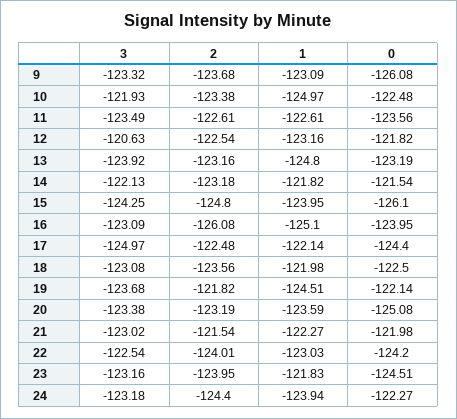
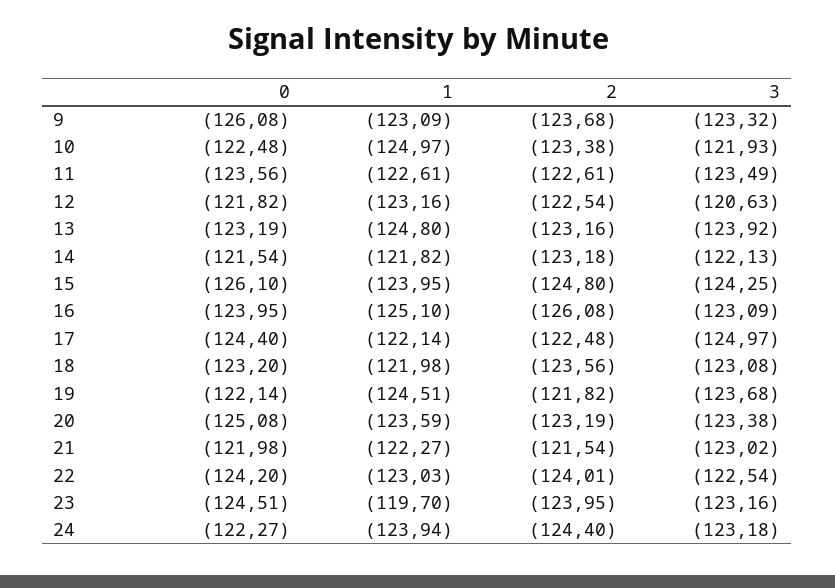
  {
    "3": {
      "9": -123.32,
      "10": -121.93,
      "11": -123.49,
      "12": -120.63,
      "13": -123.92,
      "14": -122.13,
      "15": -124.25,
      "16": -123.09,
      "17": -124.97,
      "18": -123.08,
      "19": -123.68,
      "20": -123.38,
      "21": -123.02,
      "22": -122.54,
      "23": -123.16,
      "24": -123.18
    },
    "2": {
      "9": -123.68,
      "10": -123.38,
      "11": -122.61,
      "12": -122.54,
      "13": -123.16,
      "14": -123.18,
      "15": -124.8,
      "16": -126.08,
      "17": -122.48,
      "18": -123.56,
      "19": -121.82,
      "20": -123.19,
      "21": -121.54,
      "22": -124.01,
      "23": -123.95,
      "24": -124.4
    },
    "1": {
      "9": -123.09,
      "10": -124.97,
      "11": -122.61,
      "12": -123.16,
      "13": -124.8,
      "14": -121.82,
      "15": -123.95,
      "16": -125.1,
      "17": -122.14,
      "18": -121.98,
      "19": -124.51,
      "20": -123.59,
      "21": -122.27,
      "22": -123.03,
-     "23": -121.83,
+     "23": -119.7,
      "24": -123.94
    },
    "0": {
      "9": -126.08,
      "10": -122.48,
      "11": -123.56,
      "12": -121.82,
      "13": -123.19,
      "14": -121.54,
      "15": -126.1,
      "16": -123.95,
      "17": -124.4,
-     "18": -122.5,
+     "18": -123.2,
      "19": -122.14,
      "20": -125.08,
      "21": -121.98,
      "22": -124.2,
      "23": -124.51,
      "24": -122.27
    }
  }

